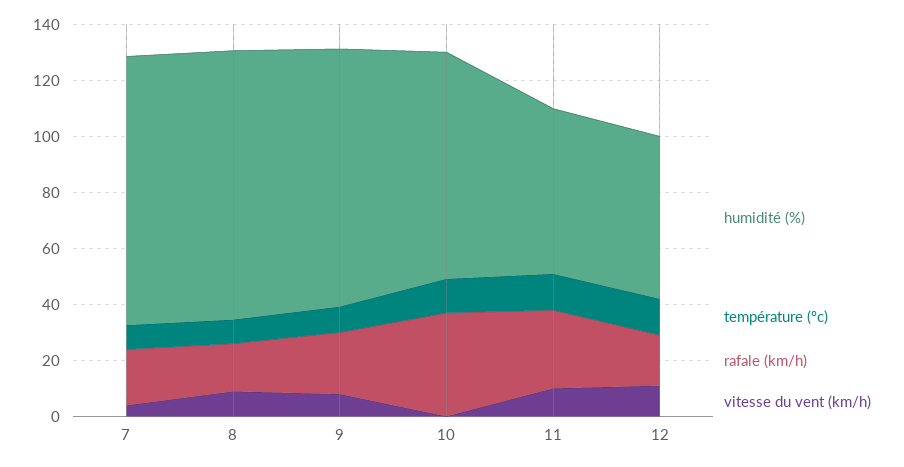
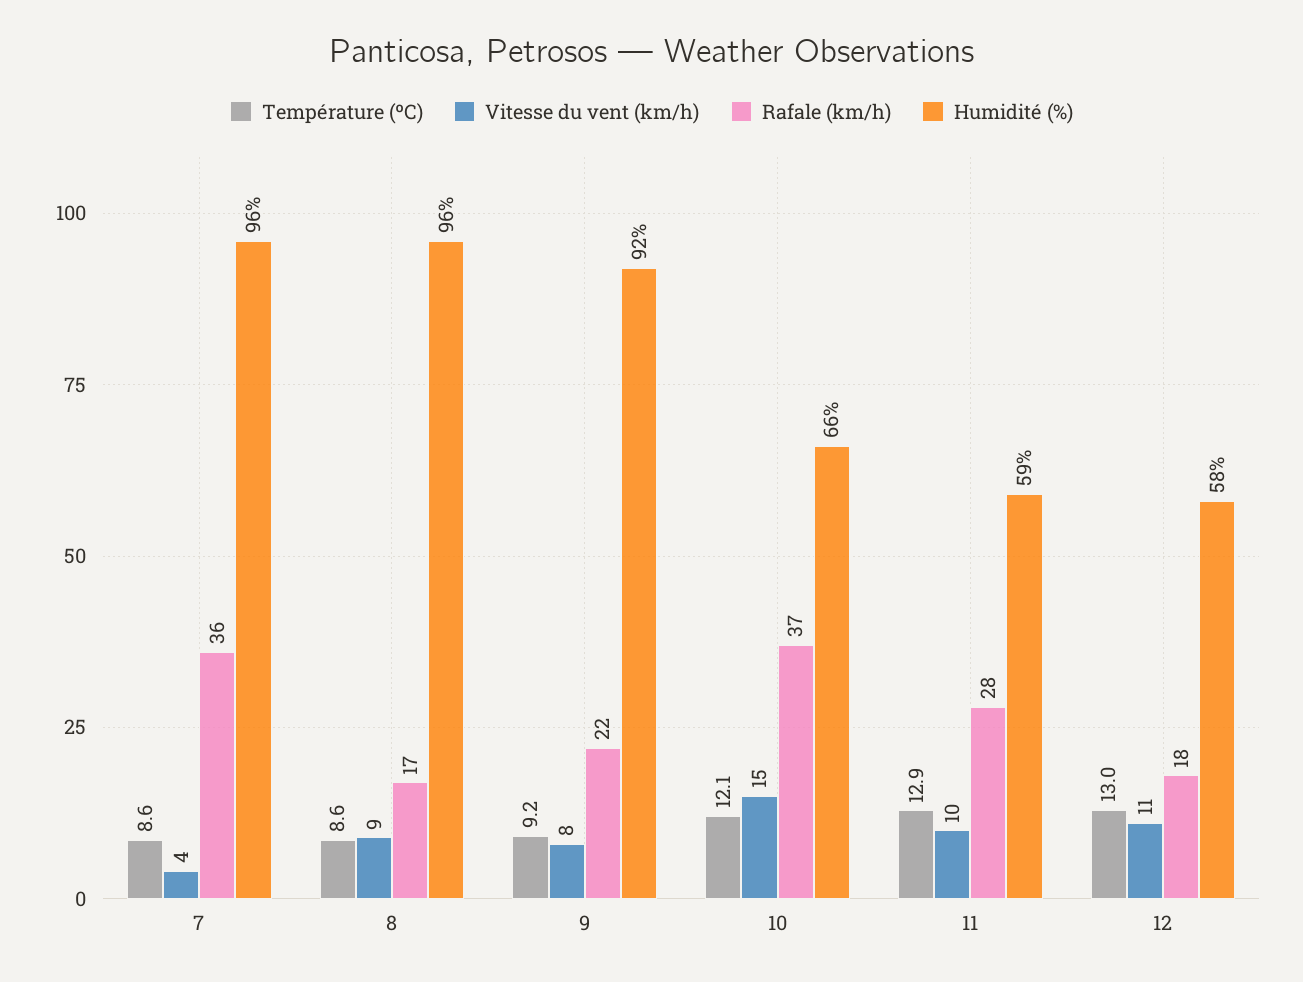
  {
    "humidité (%)": {
      "7": 96,
      "8": 96,
      "9": 92,
-     "10": 80,
+     "10": 66,
      "11": 59,
      "12": 58
    },
    "température (ºc)": {
      "7": 8.6,
      "8": 8.6,
      "9": 9.2,
      "10": 12.1,
      "11": 12.9,
      "12": 13
    },
    "rafale (km/h)": {
-     "7": 20,
+     "7": 36,
      "8": 17,
      "9": 22,
      "10": 37,
      "11": 28,
      "12": 18
    },
    "vitesse du vent (km/h)": {
      "7": 4,
      "8": 9,
      "9": 8,
-     "10": 0,
+     "10": 15,
      "11": 10,
      "12": 11
    }
  }

